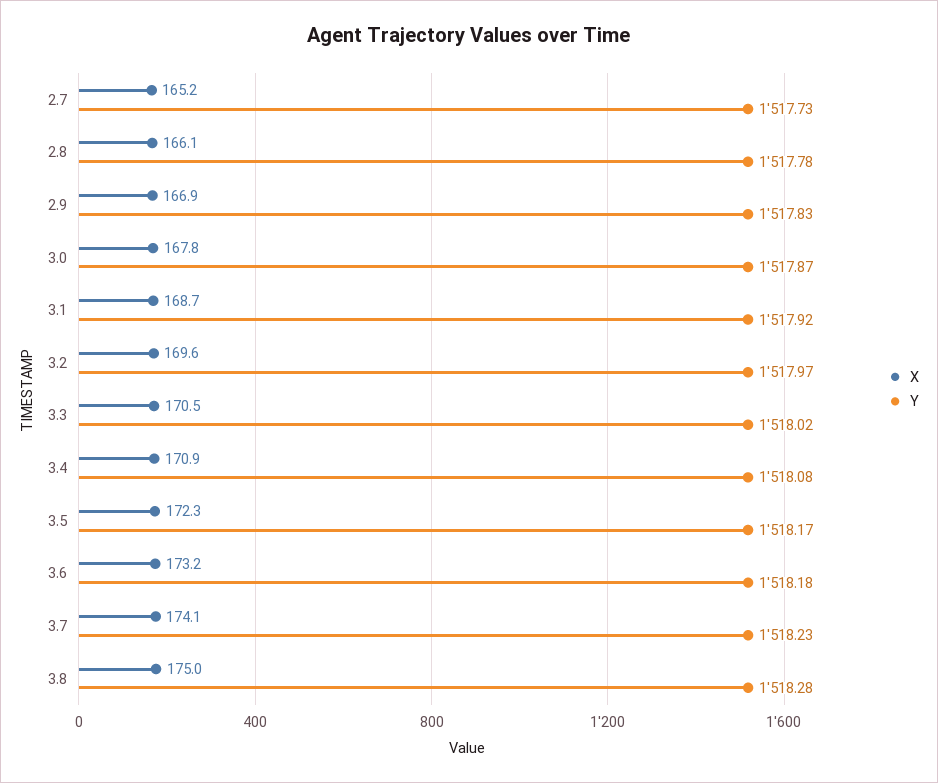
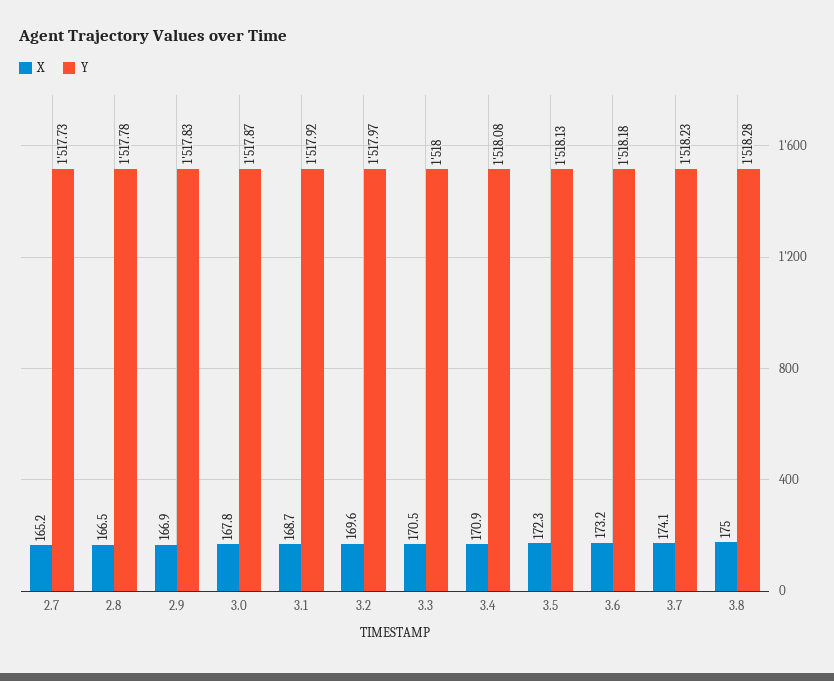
  {
    "X": {
      "2.7": 165.2,
-     "2.8": 166.1,
+     "2.8": 166.5,
      "2.9": 166.9,
      "3.0": 167.8,
      "3.1": 168.7,
      "3.2": 169.6,
      "3.3": 170.5,
      "3.4": 170.9,
      "3.5": 172.3,
      "3.6": 173.2,
      "3.7": 174.1,
      "3.8": 175
    },
    "Y": {
      "2.7": 1517.73,
      "2.8": 1517.78,
      "2.9": 1517.83,
      "3.0": 1517.87,
      "3.1": 1517.92,
      "3.2": 1517.97,
-     "3.3": 1518.02,
+     "3.3": 1518,
      "3.4": 1518.08,
-     "3.5": 1518.17,
+     "3.5": 1518.13,
      "3.6": 1518.18,
      "3.7": 1518.23,
      "3.8": 1518.28
    }
  }

